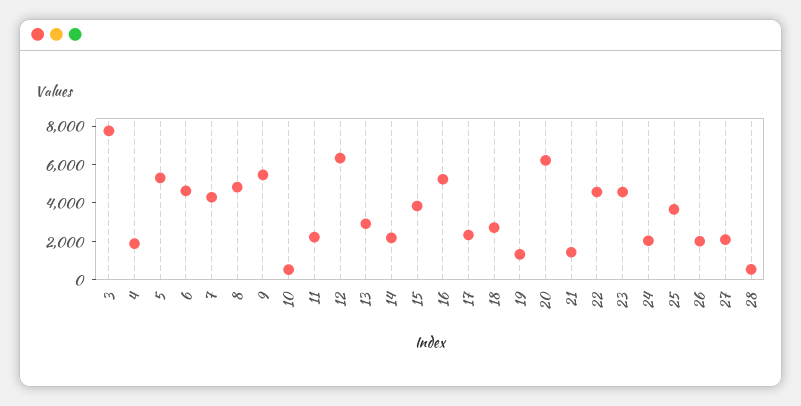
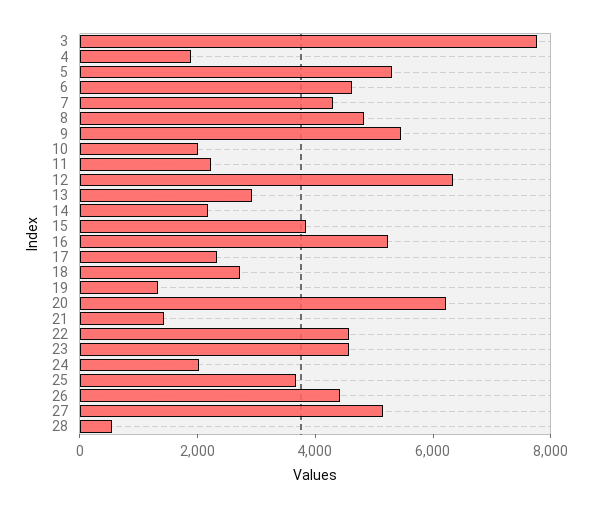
  {
    "3": 8000,
    "4": 2000,
    "5": 5500,
    "6": 4500,
    "7": 4500,
    "8": 5000,
    "9": 5500,
-   "10": 500,
+   "10": 2000,
    "11": 2000,
    "12": 6500,
    "13": 3000,
    "14": 2000,
    "15": 4000,
    "16": 5000,
    "17": 2500,
    "18": 2500,
    "19": 1500,
    "20": 6000,
    "21": 1500,
    "22": 4500,
    "23": 4500,
    "24": 2000,
    "25": 3500,
-   "26": 2000,
+   "26": 4500,
-   "27": 2000,
+   "27": 5000,
    "28": 500
  }

